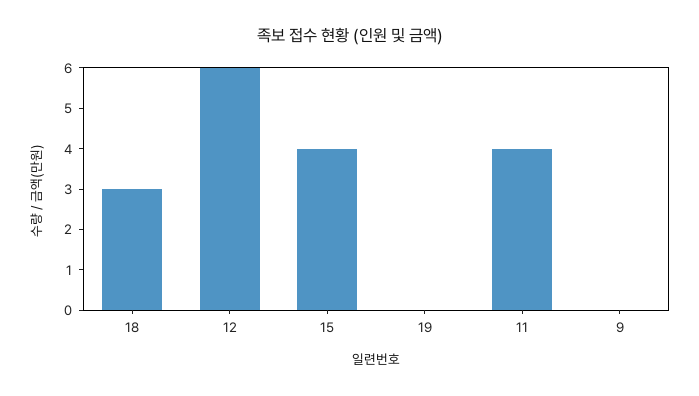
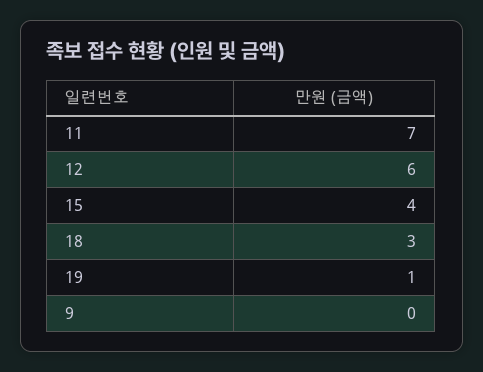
  {
    "18": 3,
    "12": 6,
    "15": 4,
-   "19": 0,
+   "19": 1,
-   "11": 4,
+   "11": 7,
    "9": 0
  }

